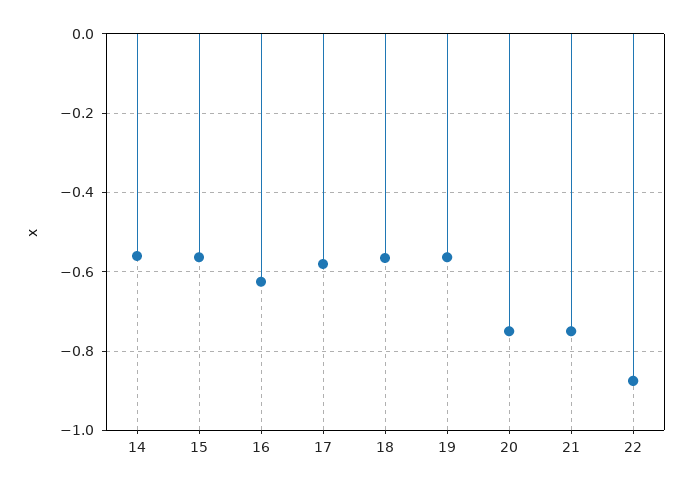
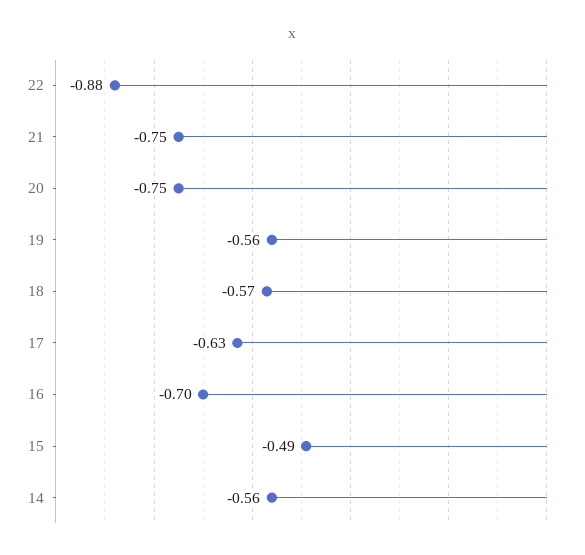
  {
    "14": -0.56,
-   "15": -0.56,
+   "15": -0.49,
-   "16": -0.62,
+   "16": -0.7,
-   "17": -0.58,
+   "17": -0.63,
    "18": -0.57,
    "19": -0.56,
    "20": -0.75,
    "21": -0.75,
    "22": -0.88
  }

